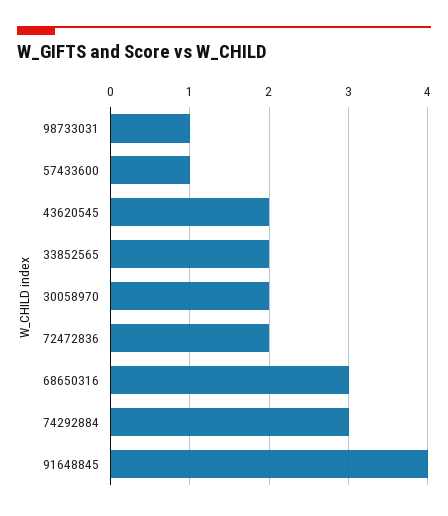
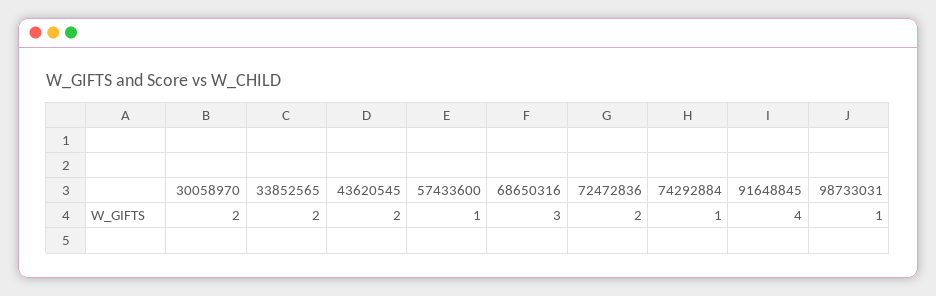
  {
    "98733031": 1,
    "57433600": 1,
    "43620545": 2,
    "33852565": 2,
    "30058970": 2,
    "72472836": 2,
    "68650316": 3,
-   "74292884": 3,
+   "74292884": 1,
    "91648845": 4
  }

